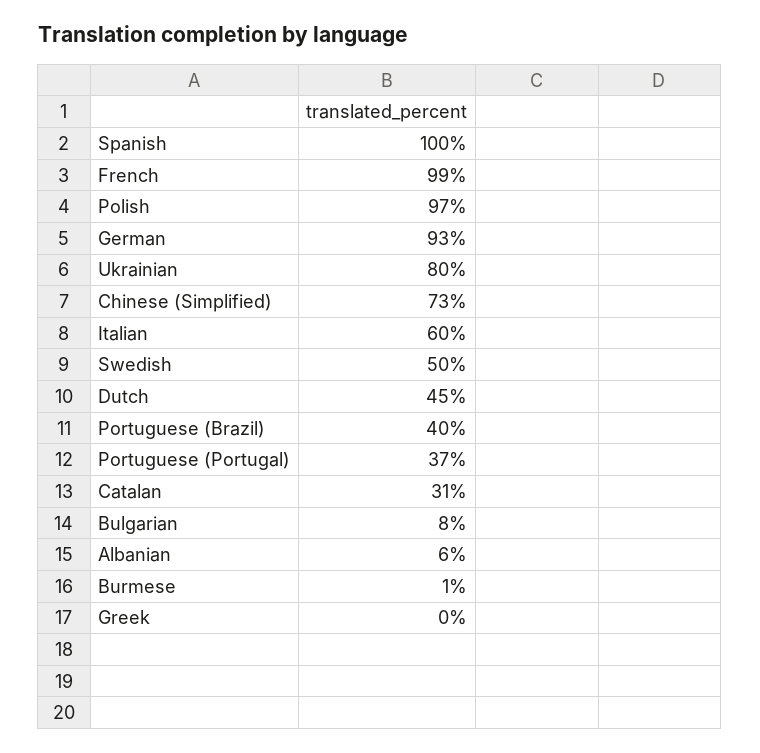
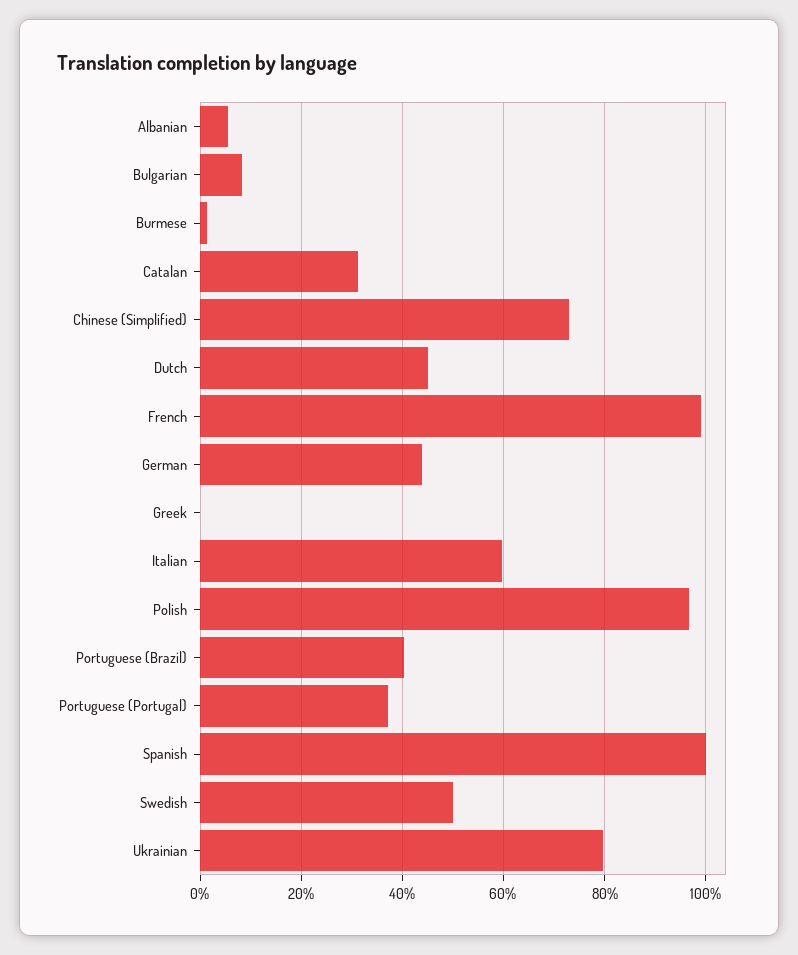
  {
    "Spanish": 100,
    "French": 99,
    "Polish": 97,
-   "German": 93,
+   "German": 44,
    "Ukrainian": 80,
    "Chinese (Simplified)": 73,
    "Italian": 60,
    "Swedish": 50,
    "Dutch": 45,
    "Portuguese (Brazil)": 40,
    "Portuguese (Portugal)": 37,
    "Catalan": 31,
    "Bulgarian": 8,
    "Albanian": 6,
    "Burmese": 1,
    "Greek": 0
  }

